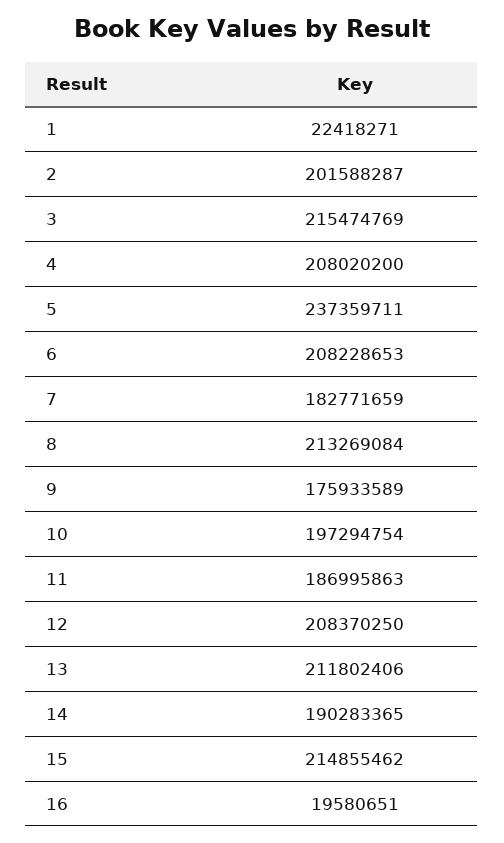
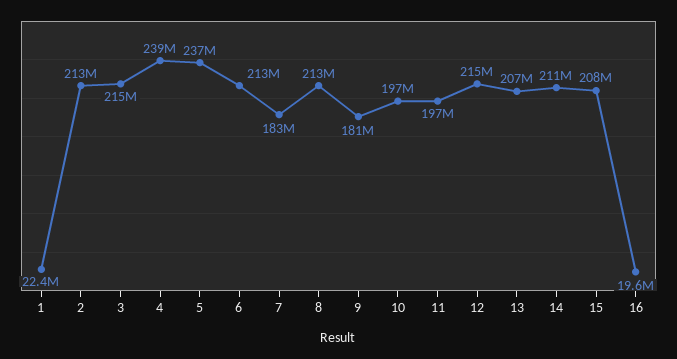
  {
    "1": 22418271,
-   "2": 201588287,
+   "2": 213000000,
    "3": 215474769,
-   "4": 208020200,
+   "4": 239000000,
    "5": 237359711,
-   "6": 208228653,
+   "6": 213000000,
    "7": 182771659,
    "8": 213269084,
-   "9": 175933589,
+   "9": 181000000,
    "10": 197294754,
-   "11": 186995863,
+   "11": 197000000,
-   "12": 208370250,
+   "12": 215000000,
-   "13": 211802406,
+   "13": 207000000,
-   "14": 190283365,
+   "14": 211000000,
-   "15": 214855462,
+   "15": 208000000,
    "16": 19580651
  }

